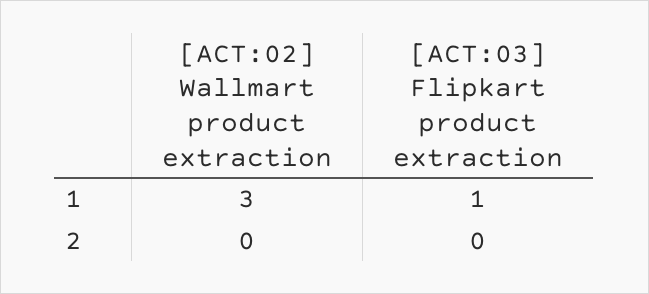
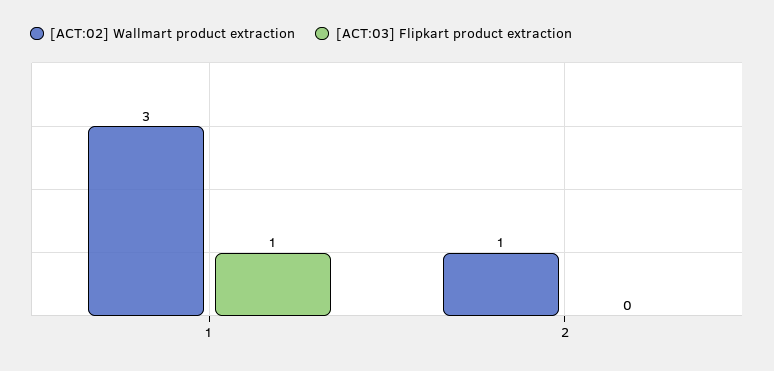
  {
    "[ACT:02] Wallmart product extraction": {
      "1": 3,
-     "2": 0
+     "2": 1
    },
    "[ACT:03] Flipkart product extraction": {
      "1": 1,
      "2": 0
    }
  }

